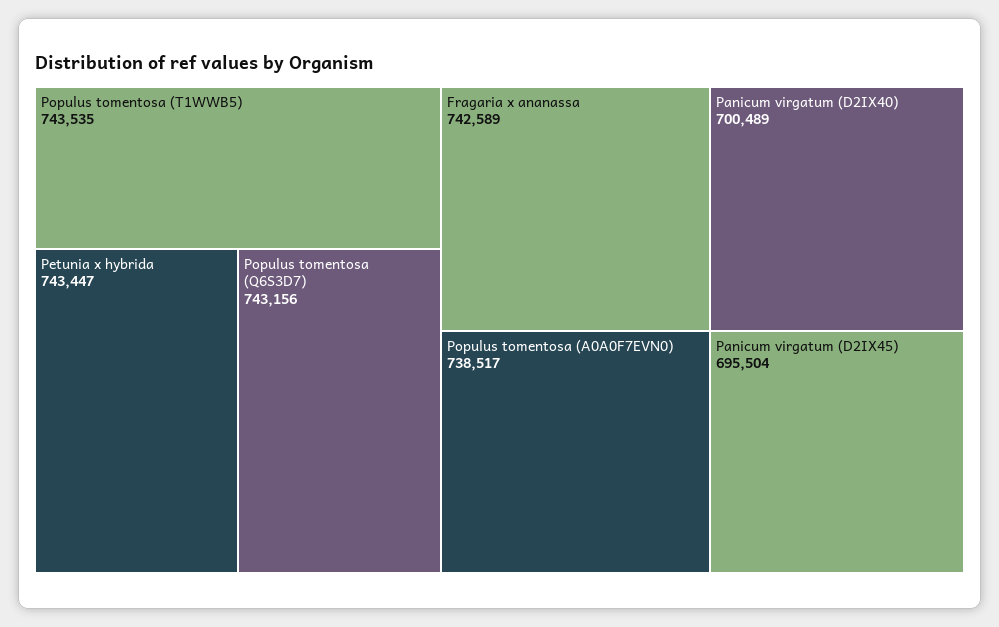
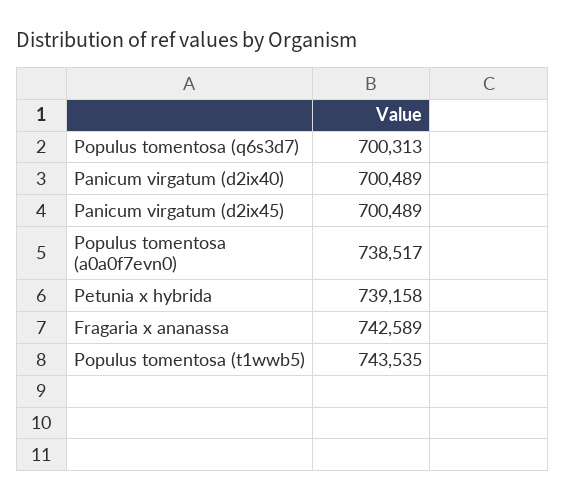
  {
    "Populus tomentosa (T1WWB5)": 743535,
-   "Petunia x hybrida": 743447,
+   "Petunia x hybrida": 739158,
-   "Populus tomentosa (Q6S3D7)": 743156,
+   "Populus tomentosa (Q6S3D7)": 700313,
    "Fragaria x ananassa": 742589,
    "Populus tomentosa (A0A0F7EVN0)": 738517,
    "Panicum virgatum (D2IX40)": 700489,
-   "Panicum virgatum (D2IX45)": 695504
+   "Panicum virgatum (D2IX45)": 700489
  }

